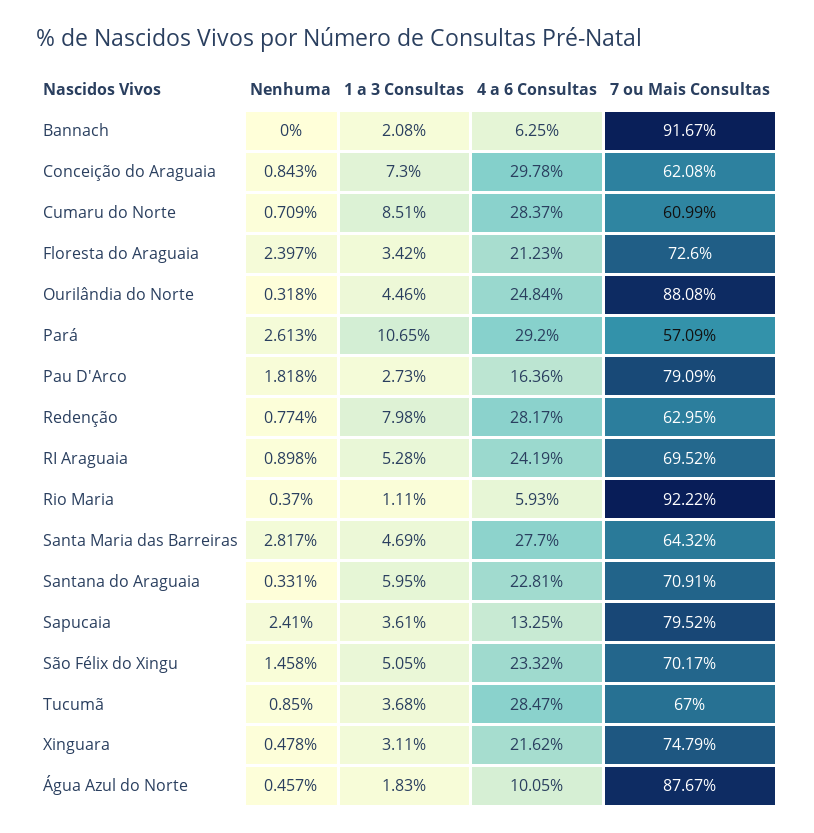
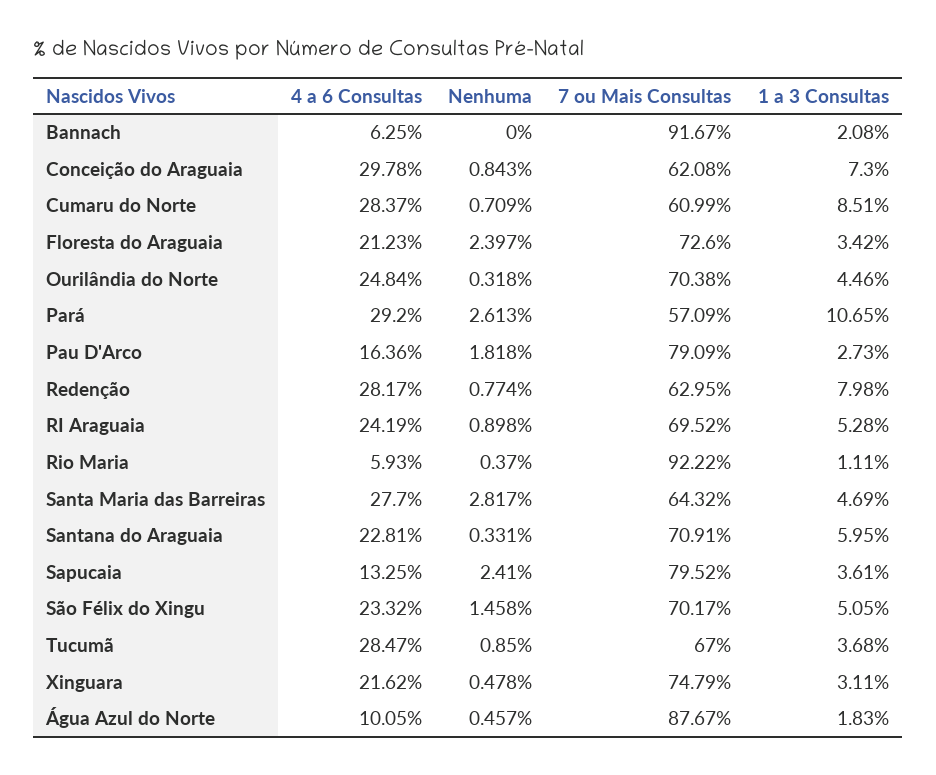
  {
    "Nenhuma": {
      "Bannach": 0,
      "Conceição do Araguaia": 0.843,
      "Cumaru do Norte": 0.709,
      "Floresta do Araguaia": 2.397,
      "Ourilândia do Norte": 0.318,
      "Pará": 2.613,
      "Pau D'Arco": 1.818,
      "Redenção": 0.774,
      "RI Araguaia": 0.898,
      "Rio Maria": 0.37,
      "Santa Maria das Barreiras": 2.817,
      "Santana do Araguaia": 0.331,
      "Sapucaia": 2.41,
      "São Félix do Xingu": 1.458,
      "Tucumã": 0.85,
      "Xinguara": 0.478,
      "Água Azul do Norte": 0.457
    },
    "1 a 3 Consultas": {
      "Bannach": 2.08,
      "Conceição do Araguaia": 7.3,
      "Cumaru do Norte": 8.51,
      "Floresta do Araguaia": 3.42,
      "Ourilândia do Norte": 4.46,
      "Pará": 10.65,
      "Pau D'Arco": 2.73,
      "Redenção": 7.98,
      "RI Araguaia": 5.28,
      "Rio Maria": 1.11,
      "Santa Maria das Barreiras": 4.69,
      "Santana do Araguaia": 5.95,
      "Sapucaia": 3.61,
      "São Félix do Xingu": 5.05,
      "Tucumã": 3.68,
      "Xinguara": 3.11,
      "Água Azul do Norte": 1.83
    },
    "4 a 6 Consultas": {
      "Bannach": 6.25,
      "Conceição do Araguaia": 29.78,
      "Cumaru do Norte": 28.37,
      "Floresta do Araguaia": 21.23,
      "Ourilândia do Norte": 24.84,
      "Pará": 29.2,
      "Pau D'Arco": 16.36,
      "Redenção": 28.17,
      "RI Araguaia": 24.19,
      "Rio Maria": 5.93,
      "Santa Maria das Barreiras": 27.7,
      "Santana do Araguaia": 22.81,
      "Sapucaia": 13.25,
      "São Félix do Xingu": 23.32,
      "Tucumã": 28.47,
      "Xinguara": 21.62,
      "Água Azul do Norte": 10.05
    },
    "7 ou Mais Consultas": {
      "Bannach": 91.67,
      "Conceição do Araguaia": 62.08,
      "Cumaru do Norte": 60.99,
      "Floresta do Araguaia": 72.6,
-     "Ourilândia do Norte": 88.08,
+     "Ourilândia do Norte": 70.38,
      "Pará": 57.09,
      "Pau D'Arco": 79.09,
      "Redenção": 62.95,
      "RI Araguaia": 69.52,
      "Rio Maria": 92.22,
      "Santa Maria das Barreiras": 64.32,
      "Santana do Araguaia": 70.91,
      "Sapucaia": 79.52,
      "São Félix do Xingu": 70.17,
      "Tucumã": 67,
      "Xinguara": 74.79,
      "Água Azul do Norte": 87.67
    }
  }

